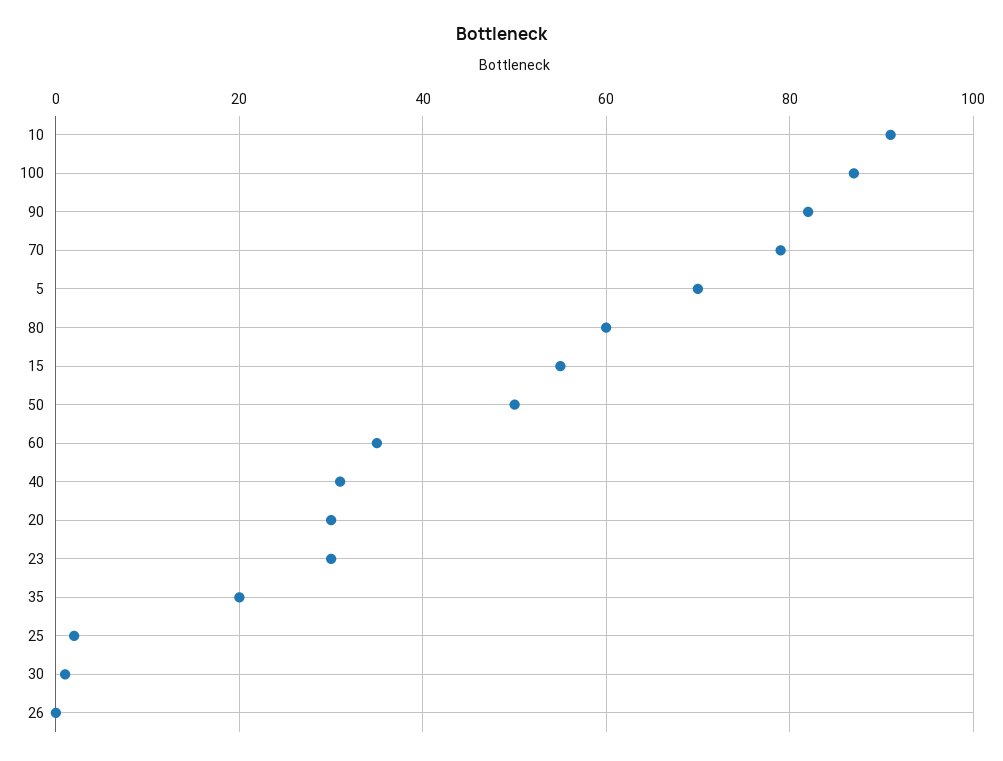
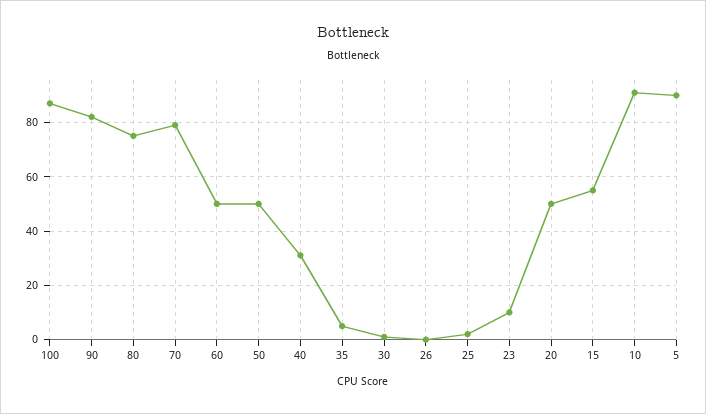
  {
    "10": 90,
    "100": 85,
    "90": 80,
    "70": 80,
-   "5": 70,
+   "5": 90,
-   "80": 60,
+   "80": 75,
    "15": 55,
    "50": 50,
-   "60": 35,
+   "60": 50,
    "40": 30,
-   "20": 30,
+   "20": 50,
-   "23": 30,
+   "23": 10,
-   "35": 20,
+   "35": 5,
    "25": 0,
    "30": 0,
    "26": 0
  }

